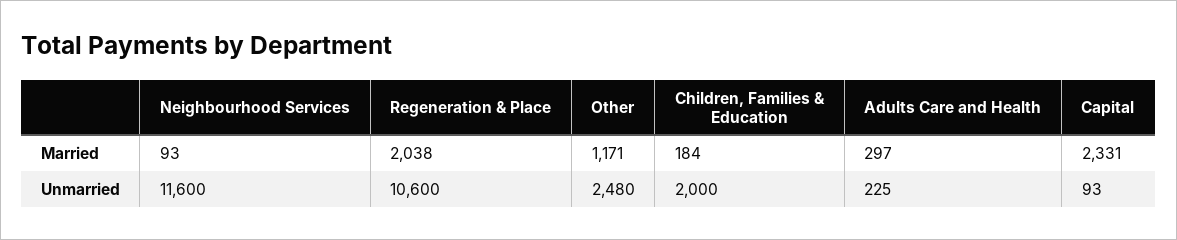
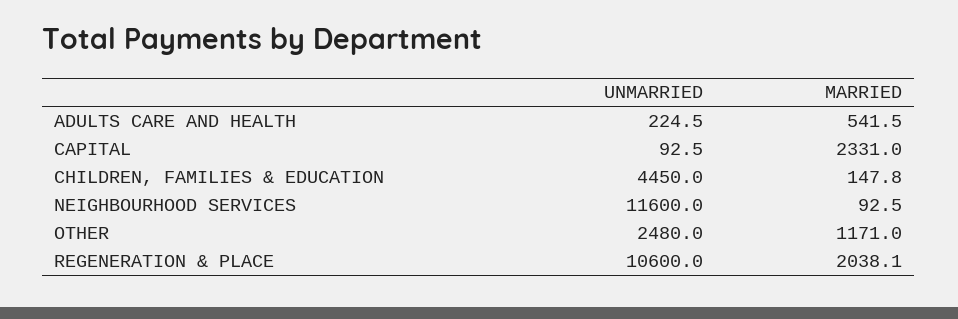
  {
    "Neighbourhood Services": {
      "Married": 92.5,
      "Unmarried": 11600
    },
    "Regeneration & Place": {
      "Married": 2038.1,
      "Unmarried": 10600
    },
    "Other": {
      "Married": 1171,
      "Unmarried": 2480
    },
    "Children, Families & Education": {
-     "Married": 184,
+     "Married": 147.8,
-     "Unmarried": 2000
+     "Unmarried": 4450
    },
    "Adults Care and Health": {
-     "Married": 297,
+     "Married": 541.5,
      "Unmarried": 224.5
    },
    "Capital": {
      "Married": 2331,
      "Unmarried": 92.5
    }
  }

